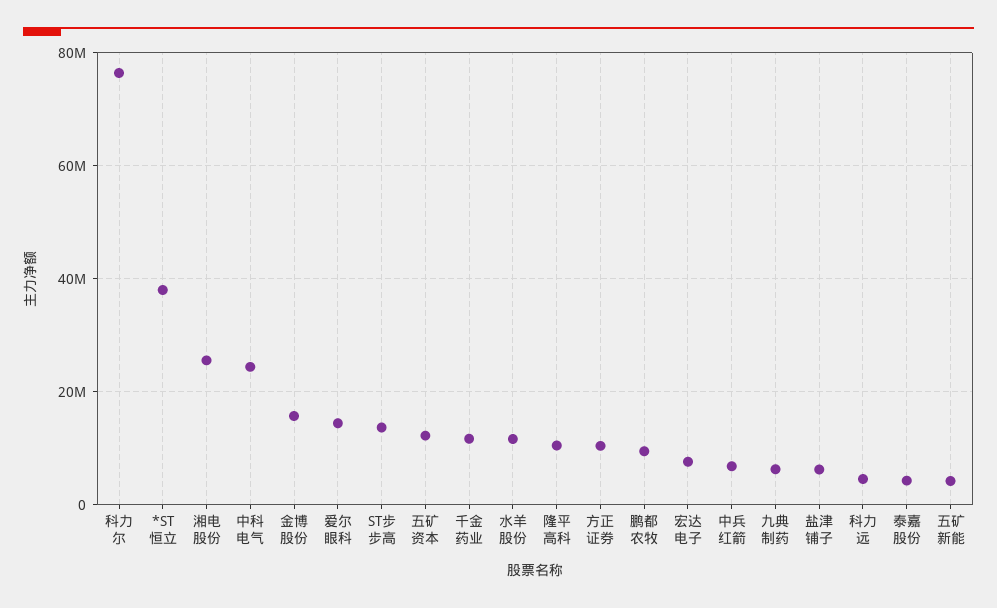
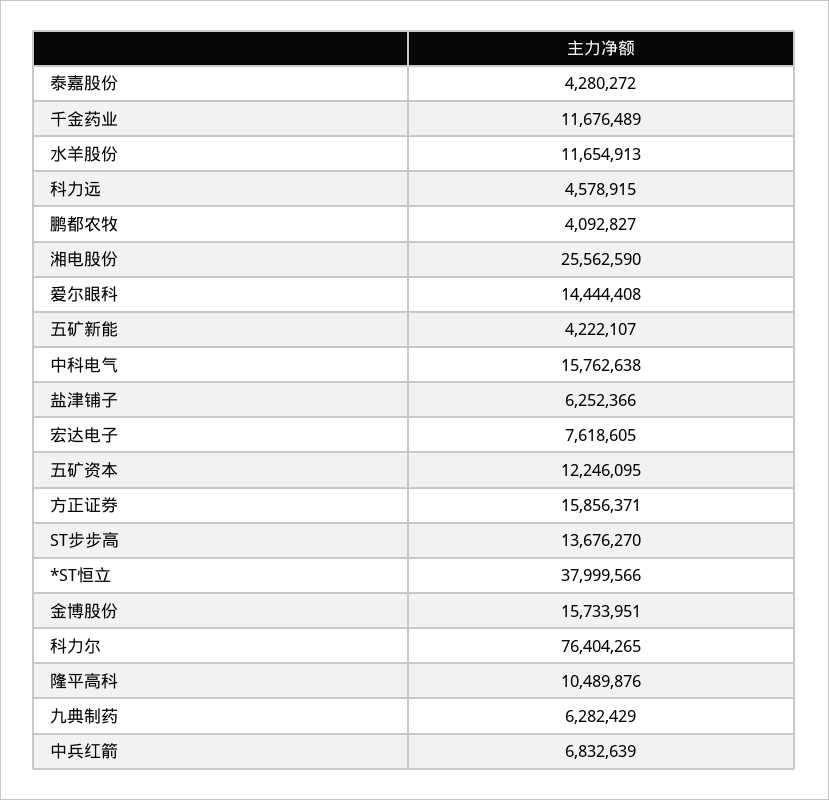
  {
    "科力尔": 76404265,
    "*ST恒立": 37999566,
    "湘电股份": 25562590,
-   "中科电气": 24000000,
+   "中科电气": 15762638,
    "金博股份": 15733951,
    "爱尔眼科": 14444408,
    "ST步步高": 13676270,
    "五矿资本": 12246095,
    "千金药业": 11676489,
    "水羊股份": 11654913,
    "隆平高科": 10489876,
-   "方正证券": 10000000,
+   "方正证券": 15856371,
-   "鹏都农牧": 10000000,
+   "鹏都农牧": 4092827,
    "宏达电子": 7618605,
    "中兵红箭": 6832639,
    "九典制药": 6282429,
    "盐津铺子": 6252366,
    "科力远": 4578915,
    "泰嘉股份": 4280272,
    "五矿新能": 4222107
  }

